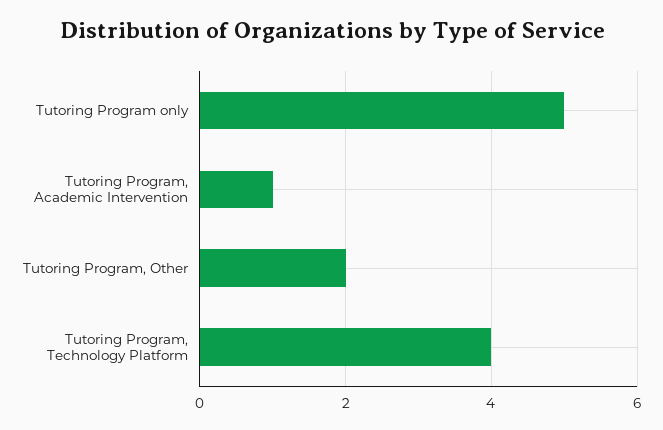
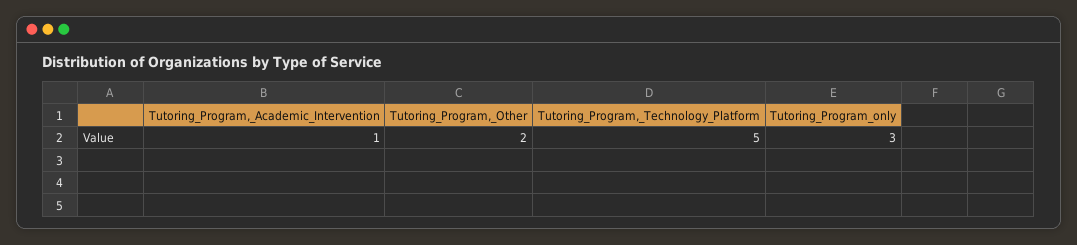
  {
-   "Tutoring Program only": 5,
+   "Tutoring Program only": 3,
    "Tutoring Program, Academic Intervention": 1,
    "Tutoring Program, Other": 2,
-   "Tutoring Program, Technology Platform": 4
+   "Tutoring Program, Technology Platform": 5
  }

